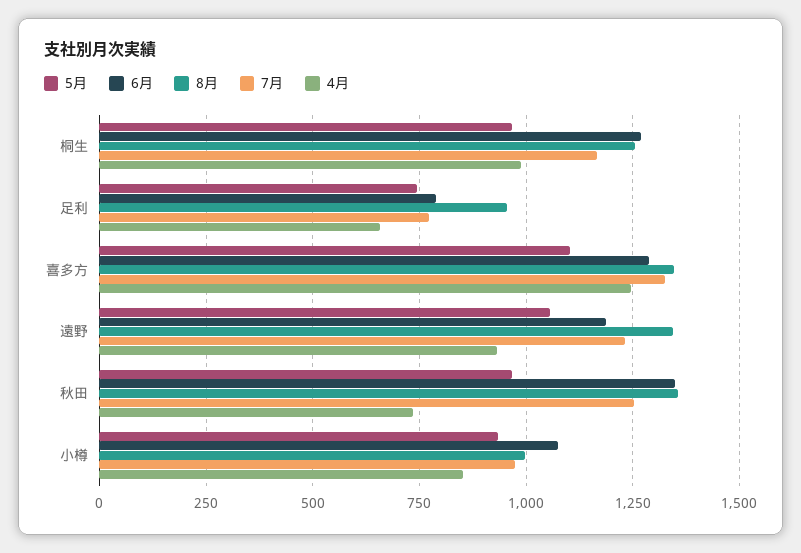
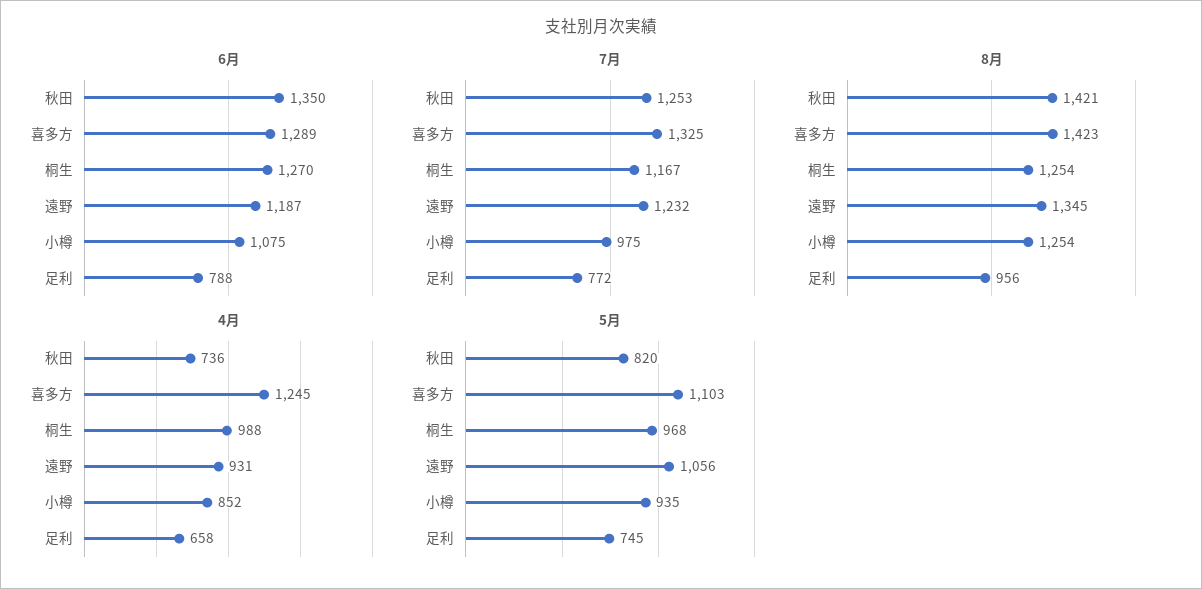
  {
    "5月": {
      "桐生": 968,
      "足利": 745,
      "喜多方": 1103,
      "遠野": 1056,
-     "秋田": 975,
+     "秋田": 820,
      "小樽": 935
    },
    "6月": {
      "桐生": 1270,
      "足利": 788,
      "喜多方": 1289,
      "遠野": 1187,
      "秋田": 1350,
      "小樽": 1075
    },
    "8月": {
      "桐生": 1254,
      "足利": 956,
-     "喜多方": 1350,
+     "喜多方": 1423,
      "遠野": 1345,
-     "秋田": 1350,
+     "秋田": 1421,
-     "小樽": 1000
+     "小樽": 1254
    },
    "7月": {
      "桐生": 1167,
      "足利": 772,
      "喜多方": 1325,
      "遠野": 1232,
      "秋田": 1253,
      "小樽": 975
    },
    "4月": {
      "桐生": 988,
      "足利": 658,
      "喜多方": 1245,
      "遠野": 931,
      "秋田": 736,
      "小樽": 852
    }
  }

